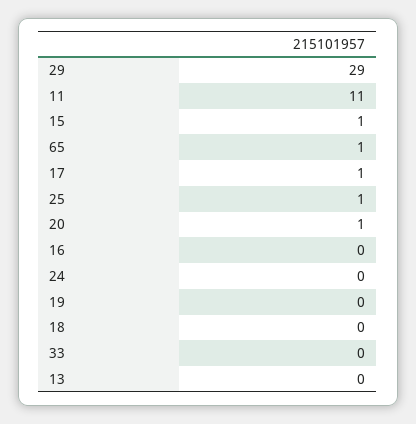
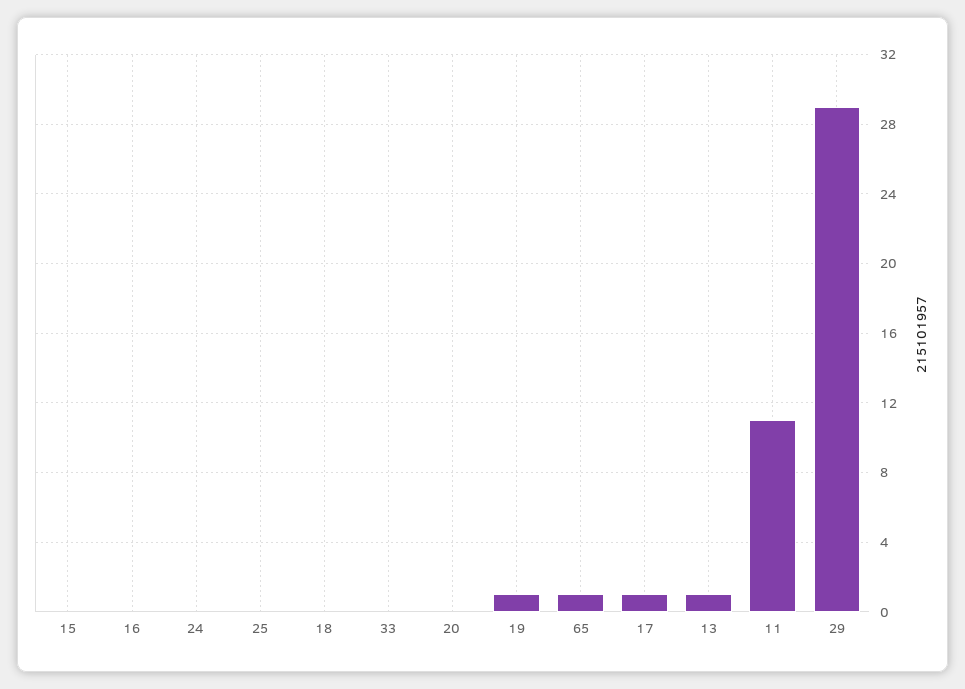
  {
    "29": 29,
    "11": 11,
-   "15": 1,
+   "15": 0,
    "65": 1,
    "17": 1,
-   "25": 1,
+   "25": 0,
-   "20": 1,
+   "20": 0,
    "16": 0,
    "24": 0,
-   "19": 0,
+   "19": 1,
    "18": 0,
    "33": 0,
-   "13": 0
+   "13": 1
  }

